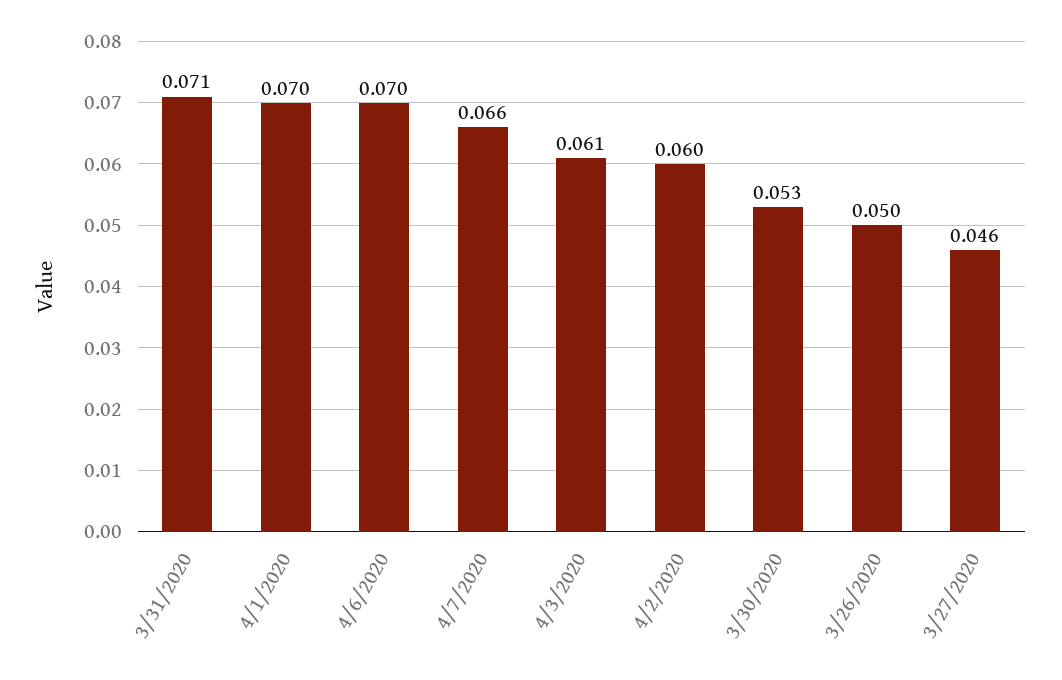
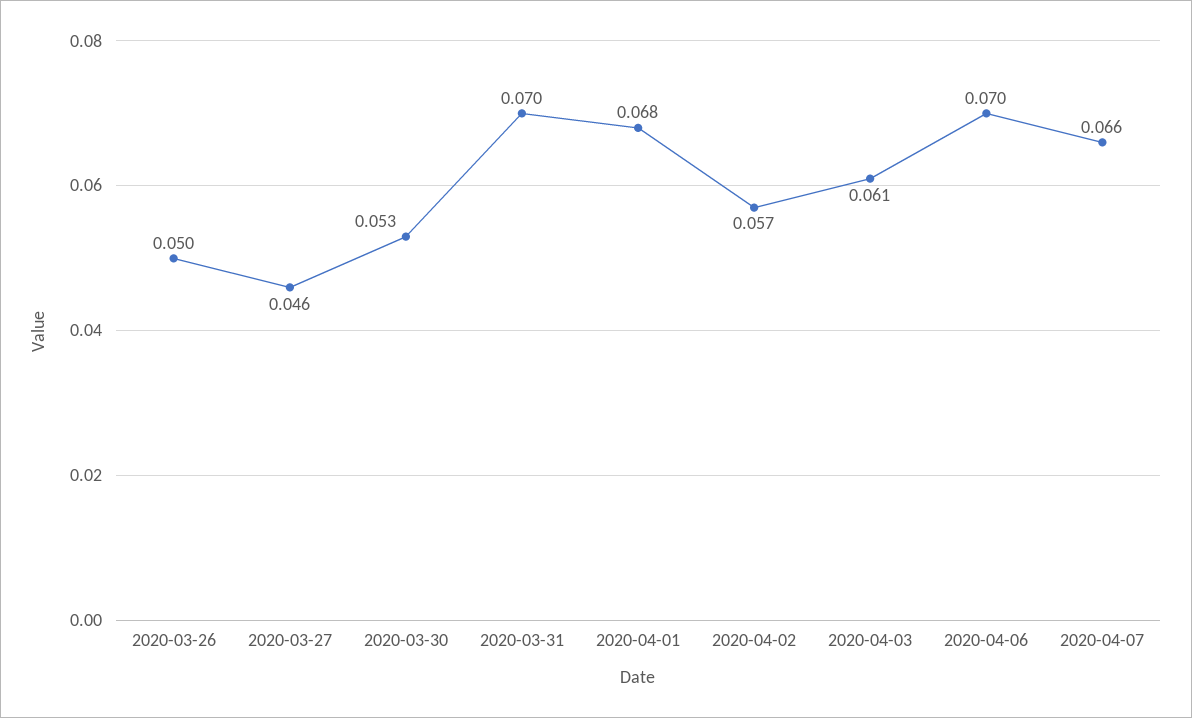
  {
-   "3/31/2020": 0.071,
+   "3/31/2020": 0.07,
-   "4/1/2020": 0.07,
+   "4/1/2020": 0.068,
    "4/6/2020": 0.07,
    "4/7/2020": 0.066,
    "4/3/2020": 0.061,
-   "4/2/2020": 0.06,
+   "4/2/2020": 0.057,
    "3/30/2020": 0.053,
    "3/26/2020": 0.05,
    "3/27/2020": 0.046
  }

